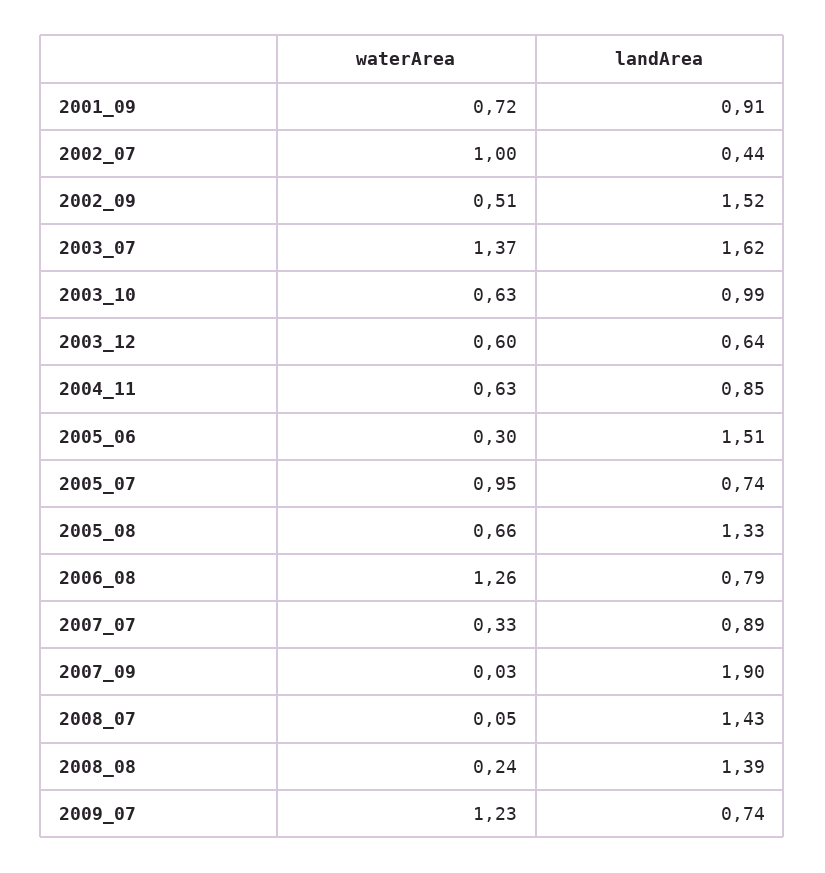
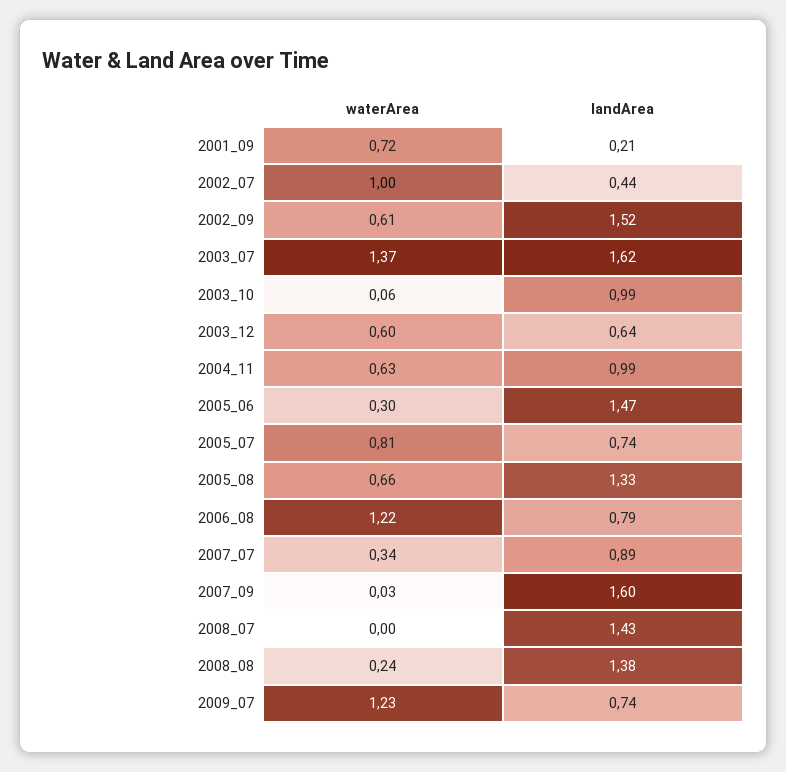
  {
    "waterArea": {
      "2001_09": 0.72,
      "2002_07": 1,
-     "2002_09": 0.51,
+     "2002_09": 0.61,
      "2003_07": 1.37,
-     "2003_10": 0.63,
+     "2003_10": 0.06,
      "2003_12": 0.6,
      "2004_11": 0.63,
      "2005_06": 0.3,
-     "2005_07": 0.95,
+     "2005_07": 0.81,
      "2005_08": 0.66,
-     "2006_08": 1.26,
+     "2006_08": 1.22,
-     "2007_07": 0.33,
+     "2007_07": 0.34,
      "2007_09": 0.03,
-     "2008_07": 0.05,
+     "2008_07": 0,
      "2008_08": 0.24,
      "2009_07": 1.23
    },
    "landArea": {
-     "2001_09": 0.91,
+     "2001_09": 0.21,
      "2002_07": 0.44,
      "2002_09": 1.52,
      "2003_07": 1.62,
      "2003_10": 0.99,
      "2003_12": 0.64,
-     "2004_11": 0.85,
+     "2004_11": 0.99,
-     "2005_06": 1.51,
+     "2005_06": 1.47,
      "2005_07": 0.74,
      "2005_08": 1.33,
      "2006_08": 0.79,
      "2007_07": 0.89,
-     "2007_09": 1.9,
+     "2007_09": 1.6,
      "2008_07": 1.43,
-     "2008_08": 1.39,
+     "2008_08": 1.38,
      "2009_07": 0.74
    }
  }

